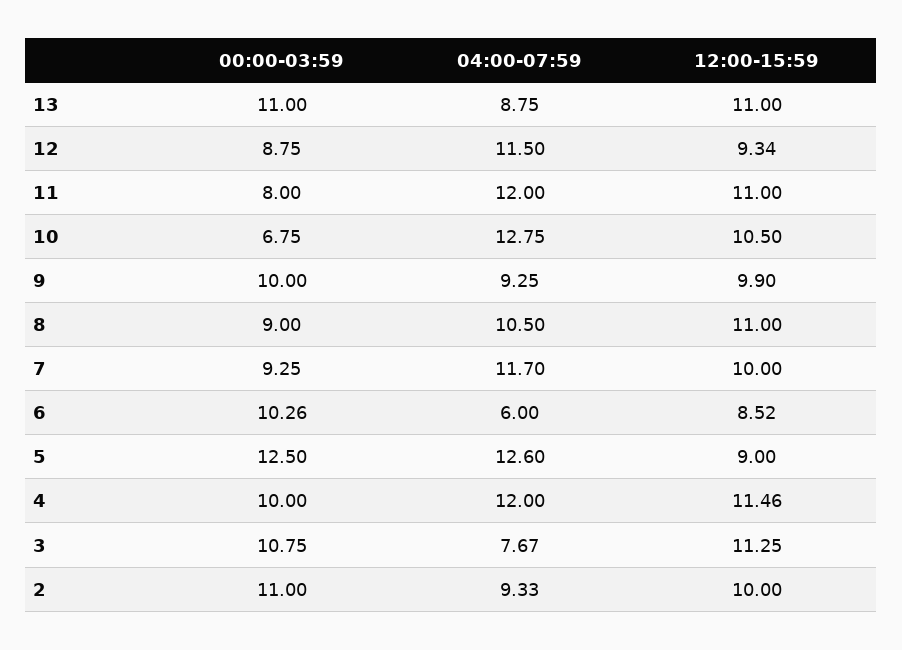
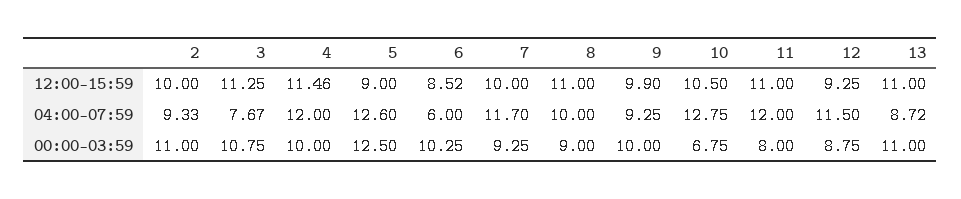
  {
    "00:00-03:59": {
      "13": 11,
      "12": 8.75,
      "11": 8,
      "10": 6.75,
      "9": 10,
      "8": 9,
      "7": 9.25,
-     "6": 10.26,
+     "6": 10.25,
      "5": 12.5,
      "4": 10,
      "3": 10.75,
      "2": 11
    },
    "04:00-07:59": {
-     "13": 8.75,
+     "13": 8.72,
      "12": 11.5,
      "11": 12,
      "10": 12.75,
      "9": 9.25,
-     "8": 10.5,
+     "8": 10,
      "7": 11.7,
      "6": 6,
      "5": 12.6,
      "4": 12,
      "3": 7.67,
      "2": 9.33
    },
    "12:00-15:59": {
      "13": 11,
-     "12": 9.34,
+     "12": 9.25,
      "11": 11,
      "10": 10.5,
      "9": 9.9,
      "8": 11,
      "7": 10,
      "6": 8.52,
      "5": 9,
      "4": 11.46,
      "3": 11.25,
      "2": 10
    }
  }

